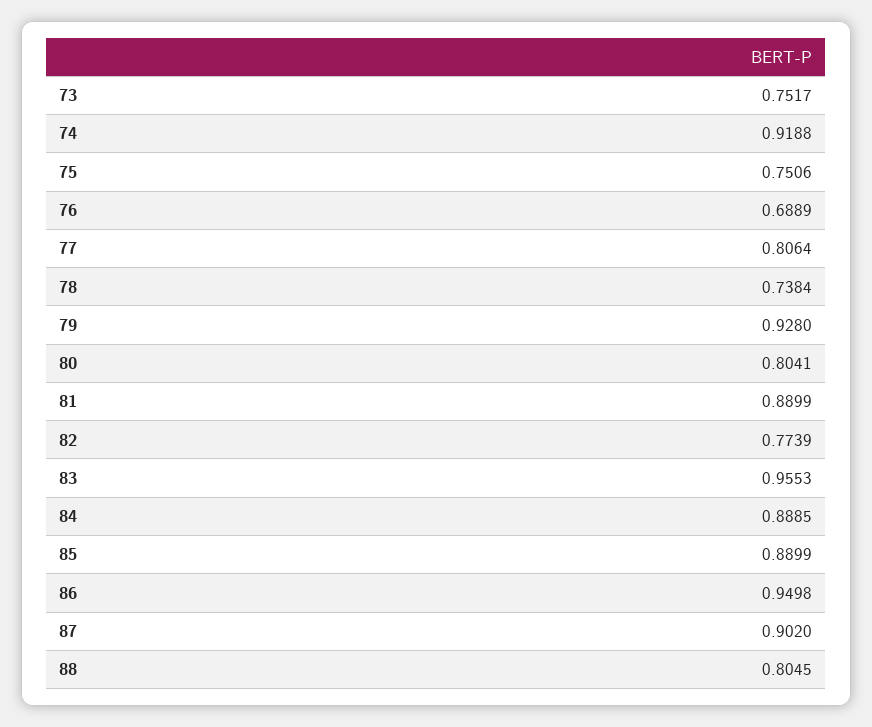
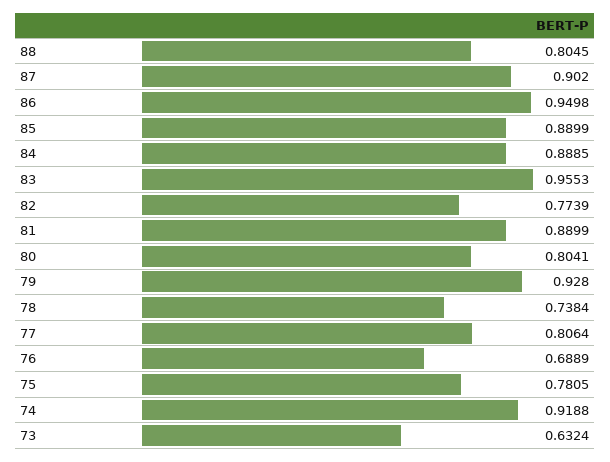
  {
-   "73": 0.7517,
+   "73": 0.6324,
    "74": 0.9188,
-   "75": 0.7506,
+   "75": 0.7805,
    "76": 0.6889,
    "77": 0.8064,
    "78": 0.7384,
    "79": 0.928,
    "80": 0.8041,
    "81": 0.8899,
    "82": 0.7739,
    "83": 0.9553,
    "84": 0.8885,
    "85": 0.8899,
    "86": 0.9498,
    "87": 0.902,
    "88": 0.8045
  }

